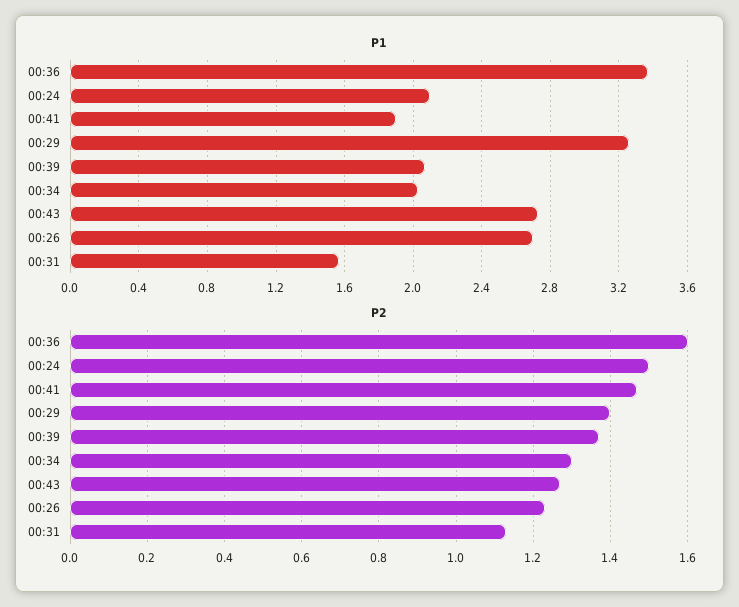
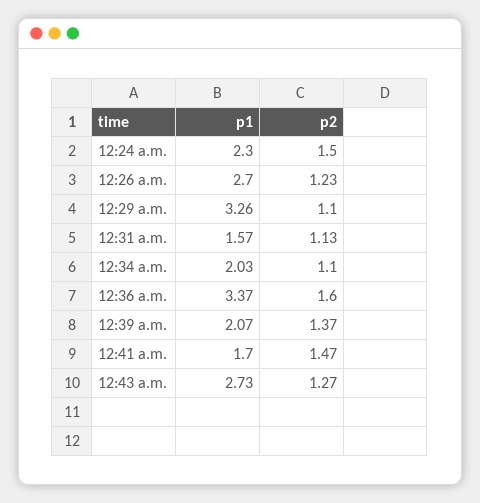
  {
    "P1": {
      "00:36": 3.37,
-     "00:24": 2.1,
+     "00:24": 2.3,
-     "00:41": 1.9,
+     "00:41": 1.7,
      "00:29": 3.26,
      "00:39": 2.07,
      "00:34": 2.03,
      "00:43": 2.73,
      "00:26": 2.7,
      "00:31": 1.57
    },
    "P2": {
      "00:36": 1.6,
      "00:24": 1.5,
      "00:41": 1.47,
-     "00:29": 1.4,
+     "00:29": 1.1,
      "00:39": 1.37,
-     "00:34": 1.3,
+     "00:34": 1.1,
      "00:43": 1.27,
      "00:26": 1.23,
      "00:31": 1.13
    }
  }

